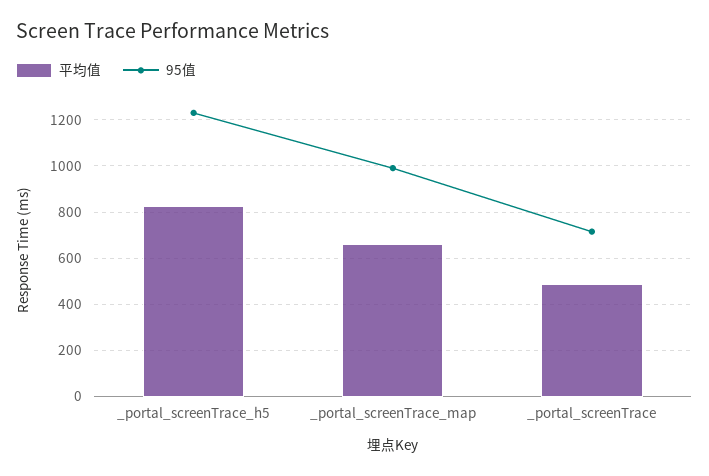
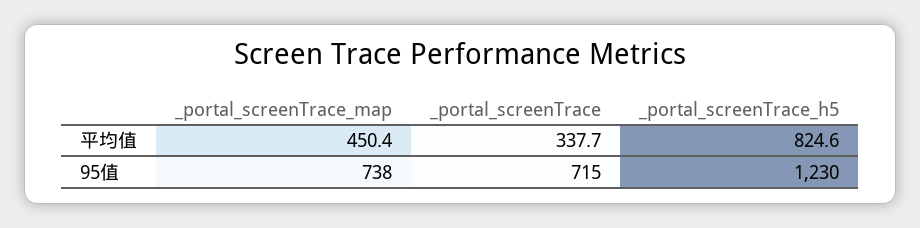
  {
    "平均值": {
      "_portal_screenTrace_h5": 824.6,
-     "_portal_screenTrace_map": 650,
+     "_portal_screenTrace_map": 450.4,
-     "_portal_screenTrace": 500
+     "_portal_screenTrace": 337.7
    },
    "95值": {
      "_portal_screenTrace_h5": 1230,
-     "_portal_screenTrace_map": 1000,
+     "_portal_screenTrace_map": 738,
      "_portal_screenTrace": 715
    }
  }

